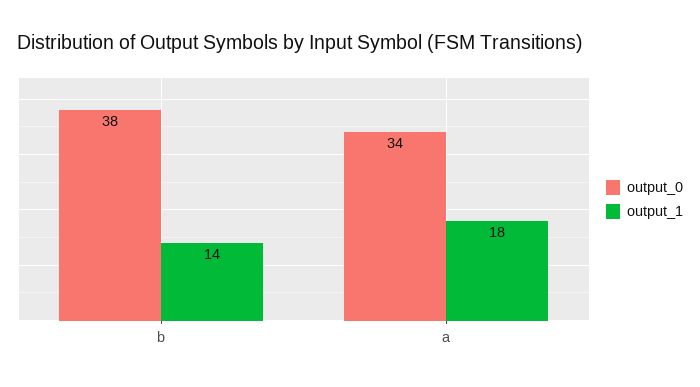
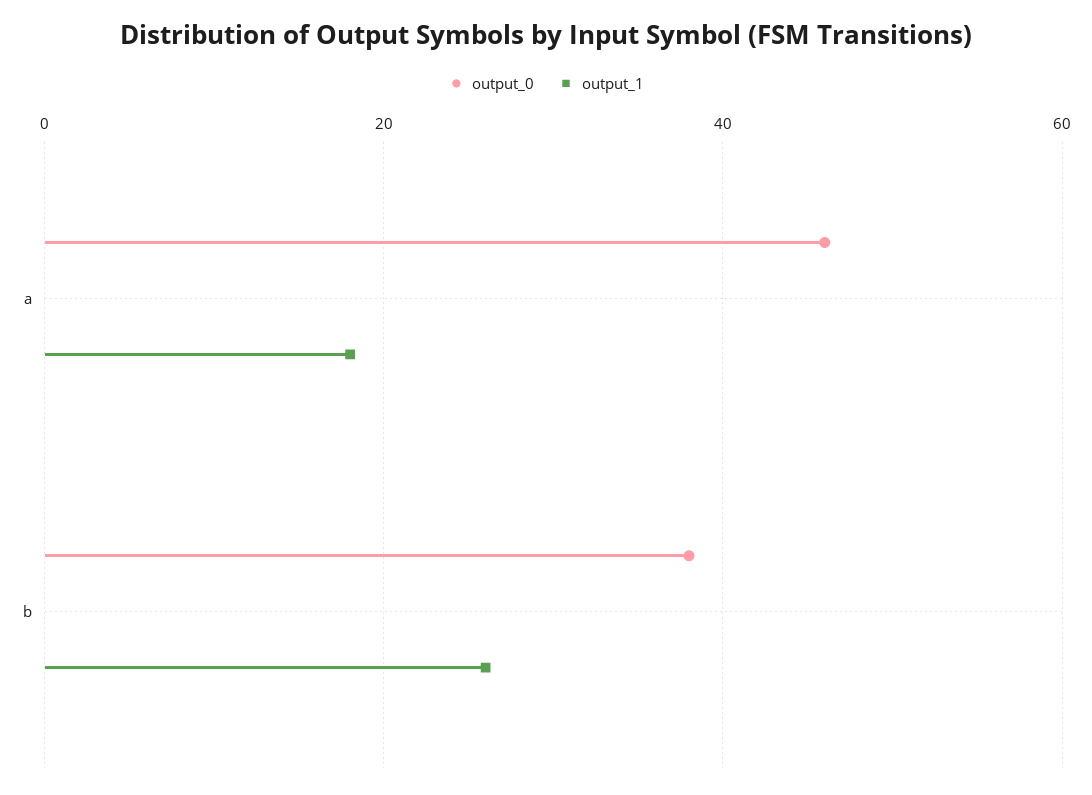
  {
    "output_0": {
      "b": 38,
-     "a": 34
+     "a": 45
    },
    "output_1": {
-     "b": 14,
+     "b": 25,
      "a": 18
    }
  }

